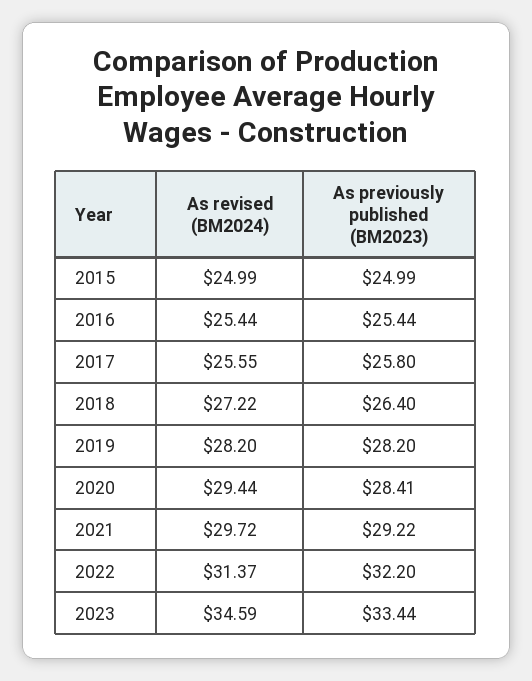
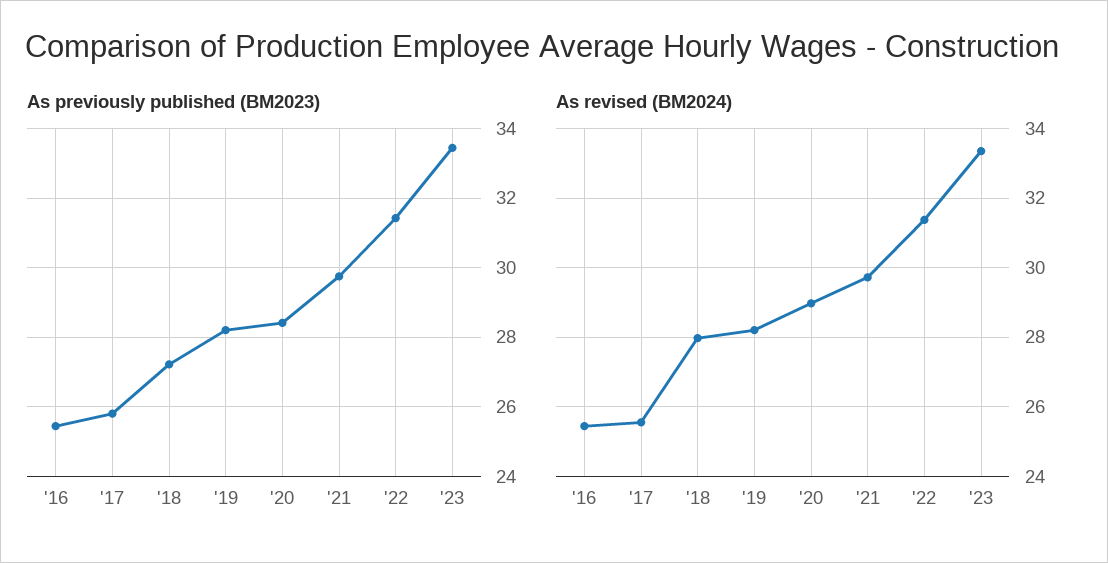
  {
    "As revised (BM2024)": {
-     "2015": 24.99,
      "2016": 25.44,
      "2017": 25.55,
-     "2018": 27.22,
+     "2018": 28,
      "2019": 28.2,
-     "2020": 29.44,
+     "2020": 29,
      "2021": 29.72,
      "2022": 31.37,
-     "2023": 34.59
+     "2023": 33.4
    },
    "As previously published (BM2023)": {
-     "2015": 24.99,
      "2016": 25.44,
      "2017": 25.8,
-     "2018": 26.4,
+     "2018": 27.2,
      "2019": 28.2,
      "2020": 28.41,
-     "2021": 29.22,
+     "2021": 29.8,
-     "2022": 32.2,
+     "2022": 31.4,
      "2023": 33.44
    }
  }

